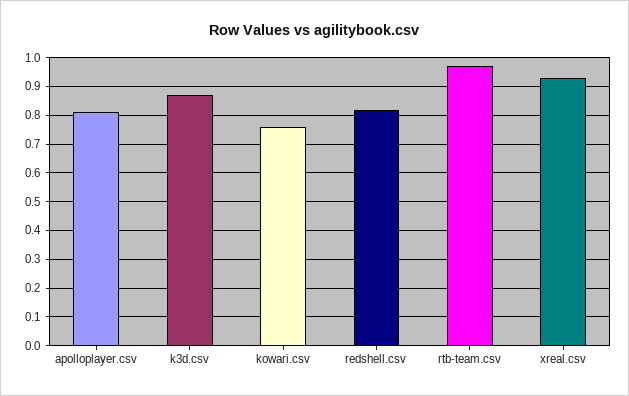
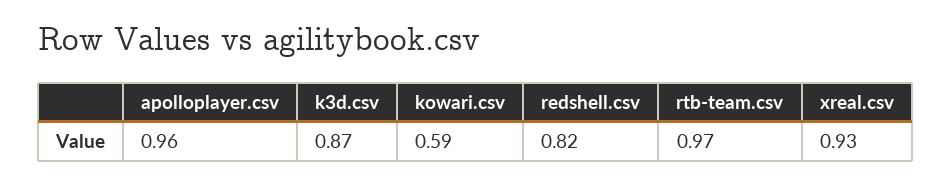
  {
-   "apolloplayer.csv": 0.8,
+   "apolloplayer.csv": 0.96,
    "k3d.csv": 0.87,
-   "kowari.csv": 0.75,
+   "kowari.csv": 0.59,
    "redshell.csv": 0.82,
    "rtb-team.csv": 0.97,
    "xreal.csv": 0.93
  }

